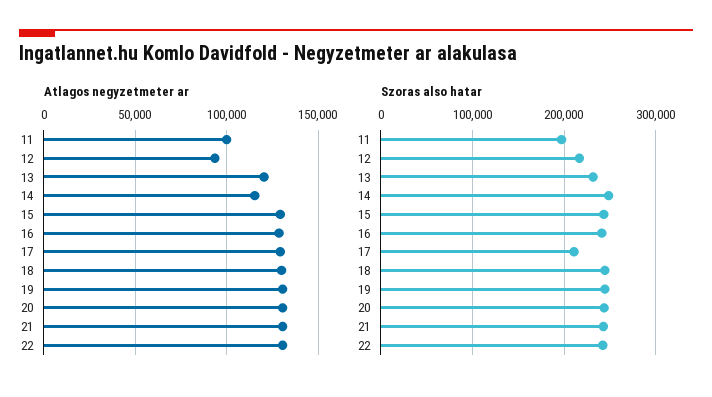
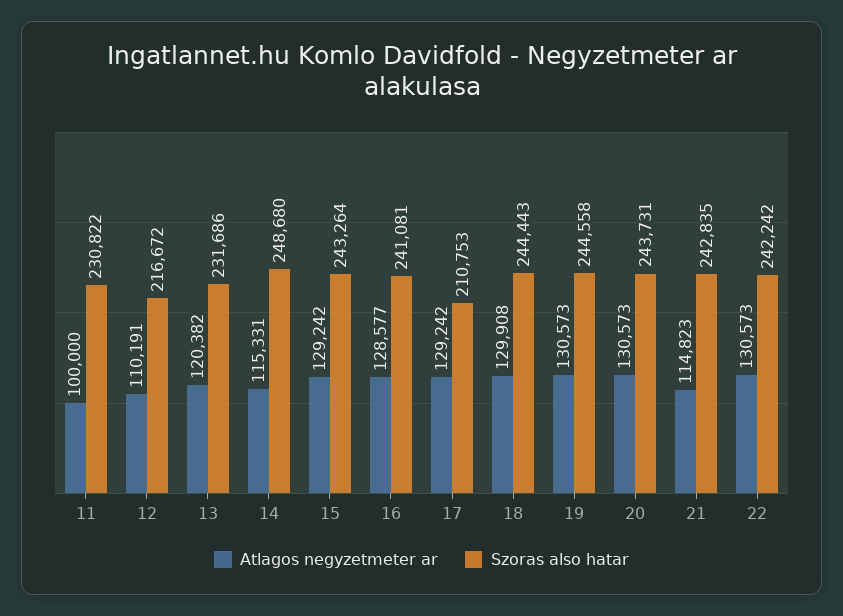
  {
    "Atlagos negyzetmeter ar": {
      "11": 100000,
-     "12": 95000,
+     "12": 110191,
      "13": 120382,
      "14": 115331,
      "15": 129242,
      "16": 128577,
      "17": 129242,
      "18": 129908,
      "19": 130573,
      "20": 130573,
-     "21": 130000,
+     "21": 114823,
      "22": 130573
    },
    "Szoras also hatar": {
-     "11": 200000,
+     "11": 230822,
      "12": 216672,
      "13": 231686,
      "14": 248680,
      "15": 243264,
      "16": 241081,
      "17": 210753,
      "18": 244443,
      "19": 244558,
      "20": 243731,
      "21": 242835,
      "22": 242242
    }
  }

